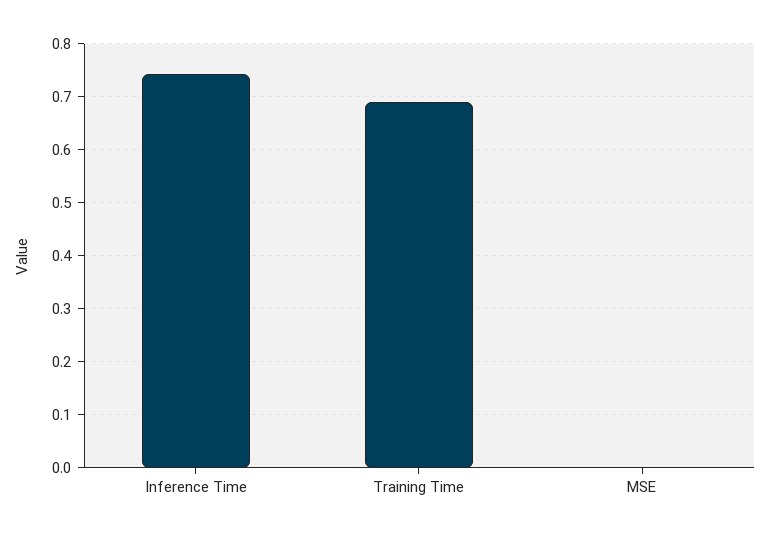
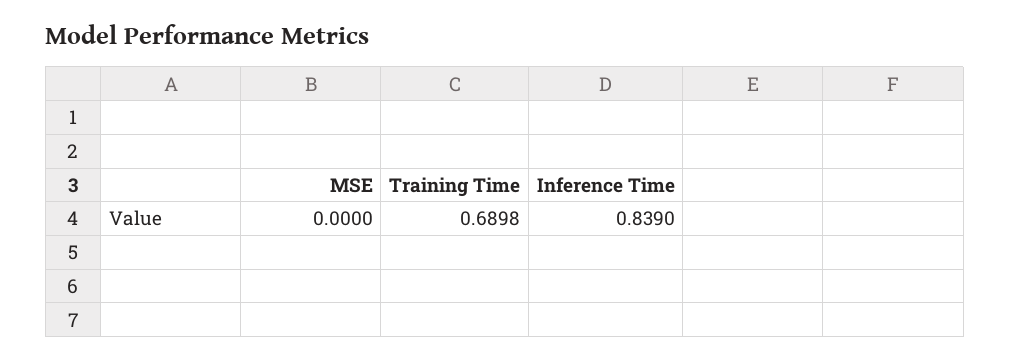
  {
-   "Inference Time": 0.74,
+   "Inference Time": 0.839,
    "Training Time": 0.6898,
    "MSE": 0
  }

